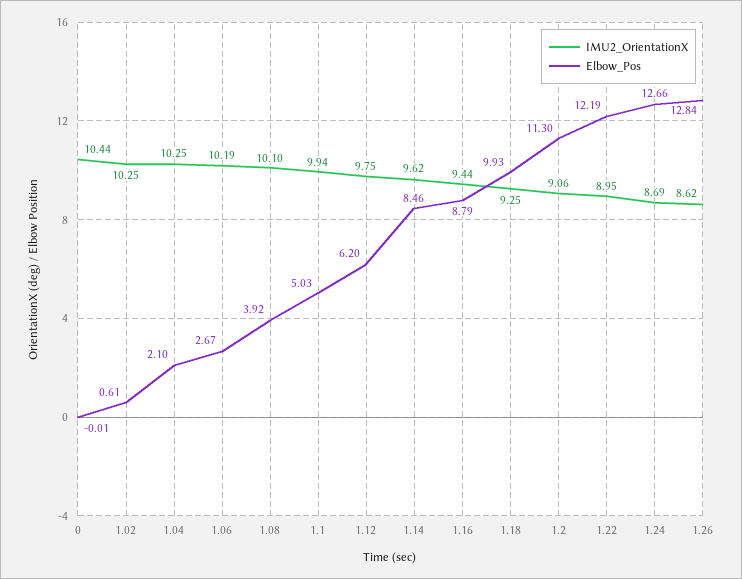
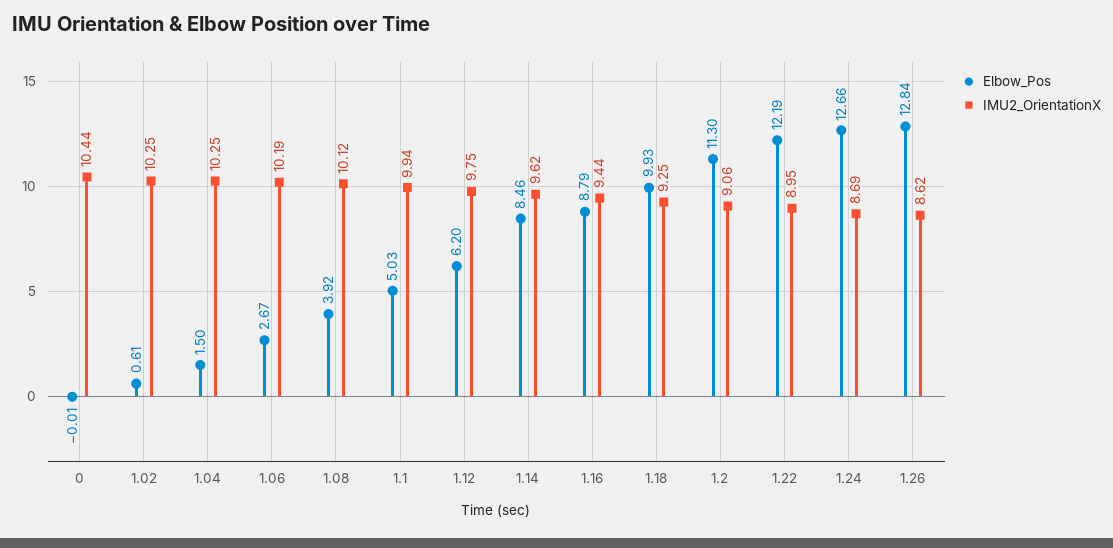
  {
    "IMU2_OrientationX": {
      "0": 10.44,
      "1.02": 10.25,
      "1.04": 10.25,
      "1.06": 10.19,
-     "1.08": 10.1,
+     "1.08": 10.12,
      "1.1": 9.94,
      "1.12": 9.75,
      "1.14": 9.62,
      "1.16": 9.44,
      "1.18": 9.25,
      "1.2": 9.06,
      "1.22": 8.95,
      "1.24": 8.69,
      "1.26": 8.62
    },
    "Elbow_Pos": {
      "0": -0.01,
      "1.02": 0.61,
-     "1.04": 2.1,
+     "1.04": 1.5,
      "1.06": 2.67,
      "1.08": 3.92,
      "1.1": 5.03,
      "1.12": 6.2,
      "1.14": 8.46,
      "1.16": 8.79,
      "1.18": 9.93,
      "1.2": 11.3,
      "1.22": 12.19,
      "1.24": 12.66,
      "1.26": 12.84
    }
  }

